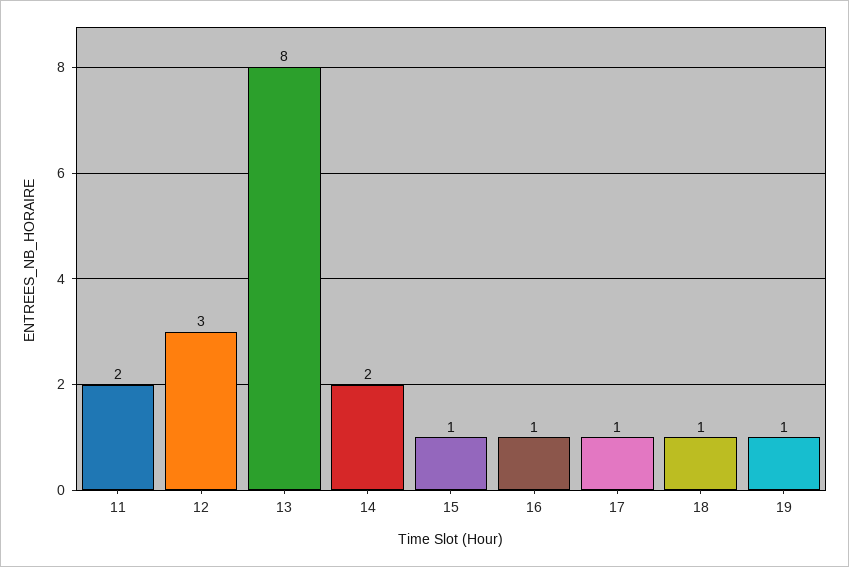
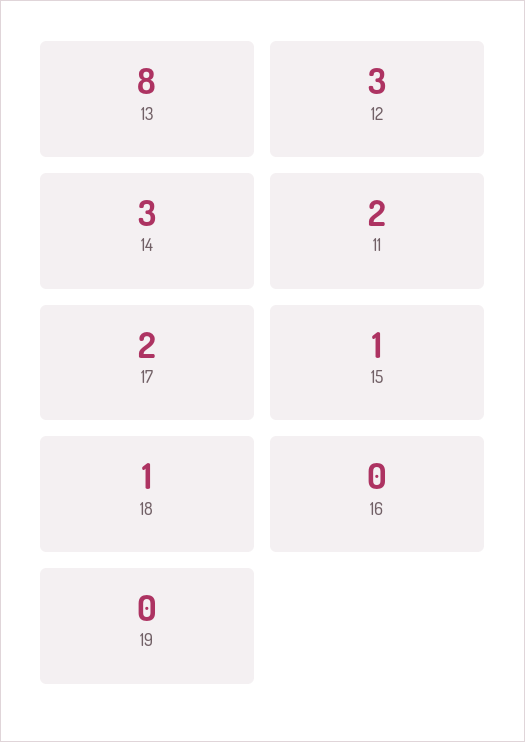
  {
    "11": 2,
    "12": 3,
    "13": 8,
-   "14": 2,
+   "14": 3,
    "15": 1,
-   "16": 1,
+   "16": 0,
-   "17": 1,
+   "17": 2,
    "18": 1,
-   "19": 1
+   "19": 0
  }

